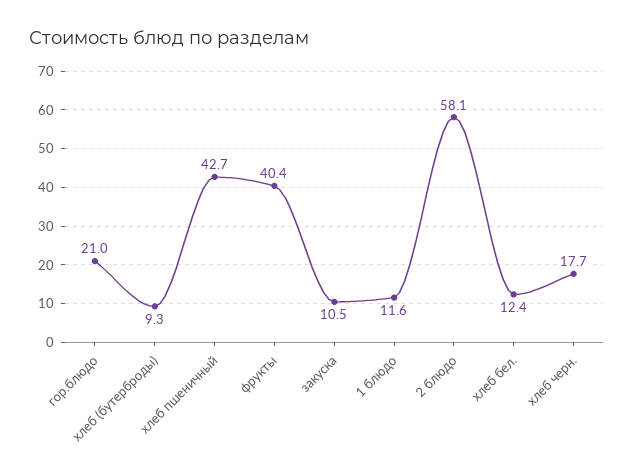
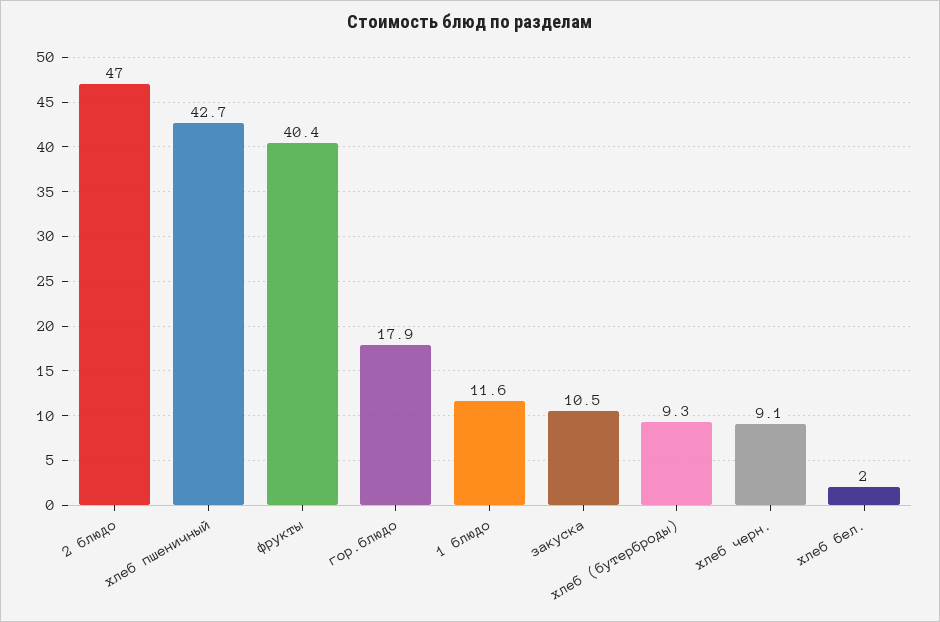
  {
-   "гор.блюдо": 21,
+   "гор.блюдо": 17.9,
    "хлеб (бутерброды)": 9.3,
    "хлеб пшеничный": 42.7,
    "фрукты": 40.4,
    "закуска": 10.5,
    "1 блюдо": 11.6,
-   "2 блюдо": 58.1,
+   "2 блюдо": 47,
-   "хлеб бел.": 12.4,
+   "хлеб бел.": 2,
-   "хлеб черн.": 17.7
+   "хлеб черн.": 9.1
  }

